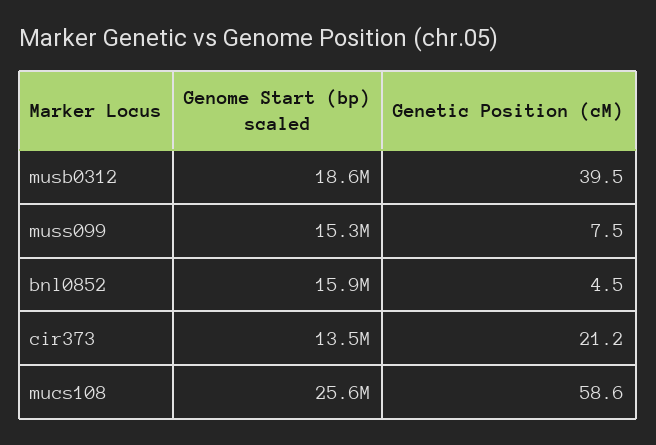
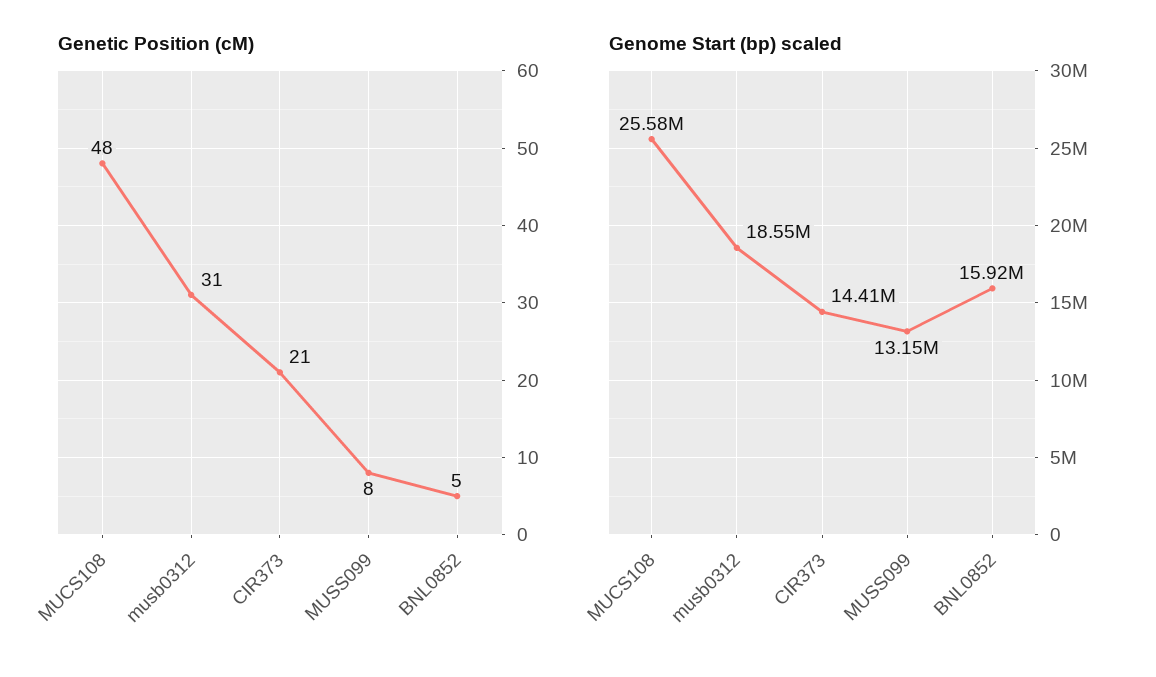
  {
    "Genome Start (bp) scaled": {
      "musb0312": 18550000,
-     "muss099": 15300000,
+     "muss099": 13150000,
      "bnl0852": 15920000,
-     "cir373": 13500000,
+     "cir373": 14410000,
      "mucs108": 25580000
    },
    "Genetic Position (cM)": {
-     "musb0312": 39.5,
+     "musb0312": 31,
      "muss099": 7.5,
      "bnl0852": 4.5,
      "cir373": 21.2,
-     "mucs108": 58.6
+     "mucs108": 48
    }
  }

